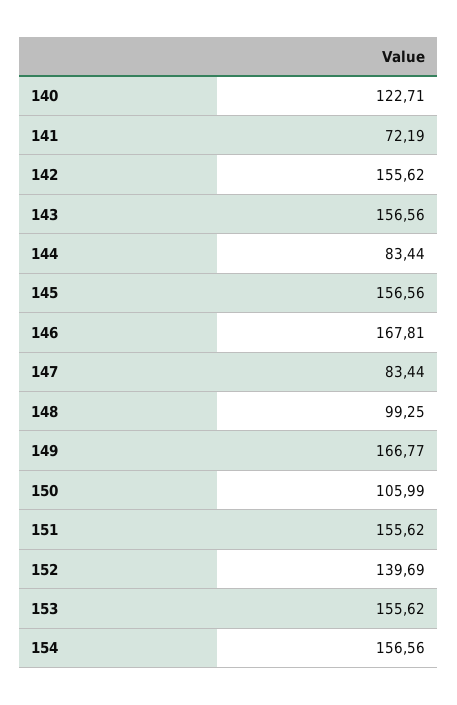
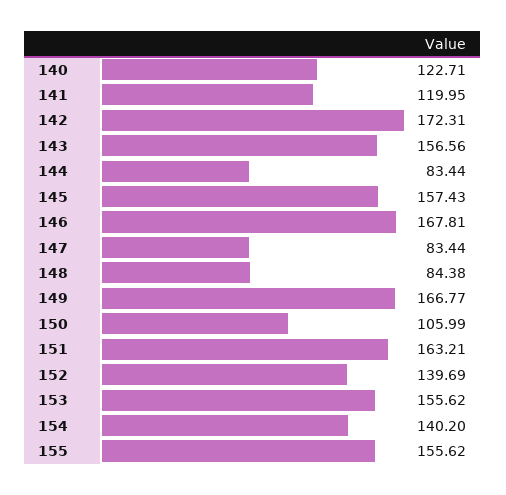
  {
    "140": 122.71,
-   "141": 72.19,
+   "141": 119.95,
-   "142": 155.62,
+   "142": 172.31,
    "143": 156.56,
    "144": 83.44,
-   "145": 156.56,
+   "145": 157.43,
    "146": 167.81,
    "147": 83.44,
-   "148": 99.25,
+   "148": 84.38,
    "149": 166.77,
    "150": 105.99,
-   "151": 155.62,
+   "151": 163.21,
    "152": 139.69,
    "153": 155.62,
-   "154": 156.56
+   "154": 140.2,
+   "155": 155.62
  }

